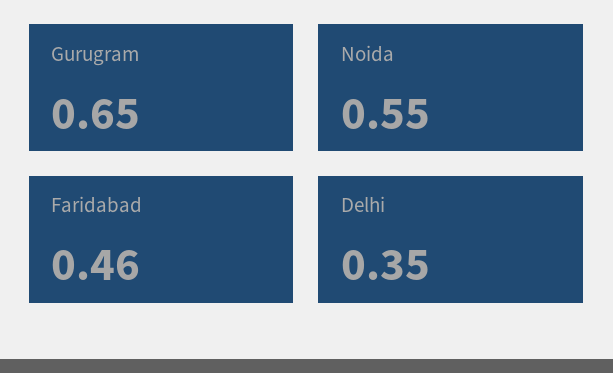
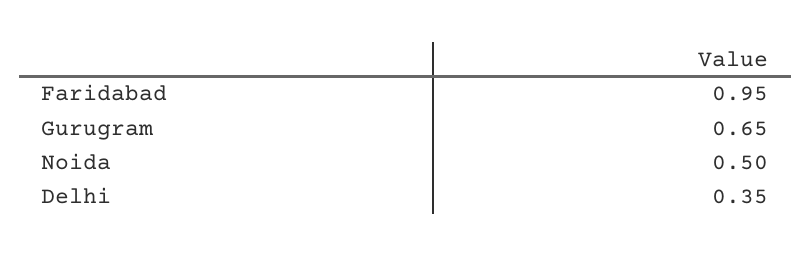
  {
    "Gurugram": 0.65,
-   "Noida": 0.55,
+   "Noida": 0.5,
-   "Faridabad": 0.46,
+   "Faridabad": 0.95,
    "Delhi": 0.35
  }

